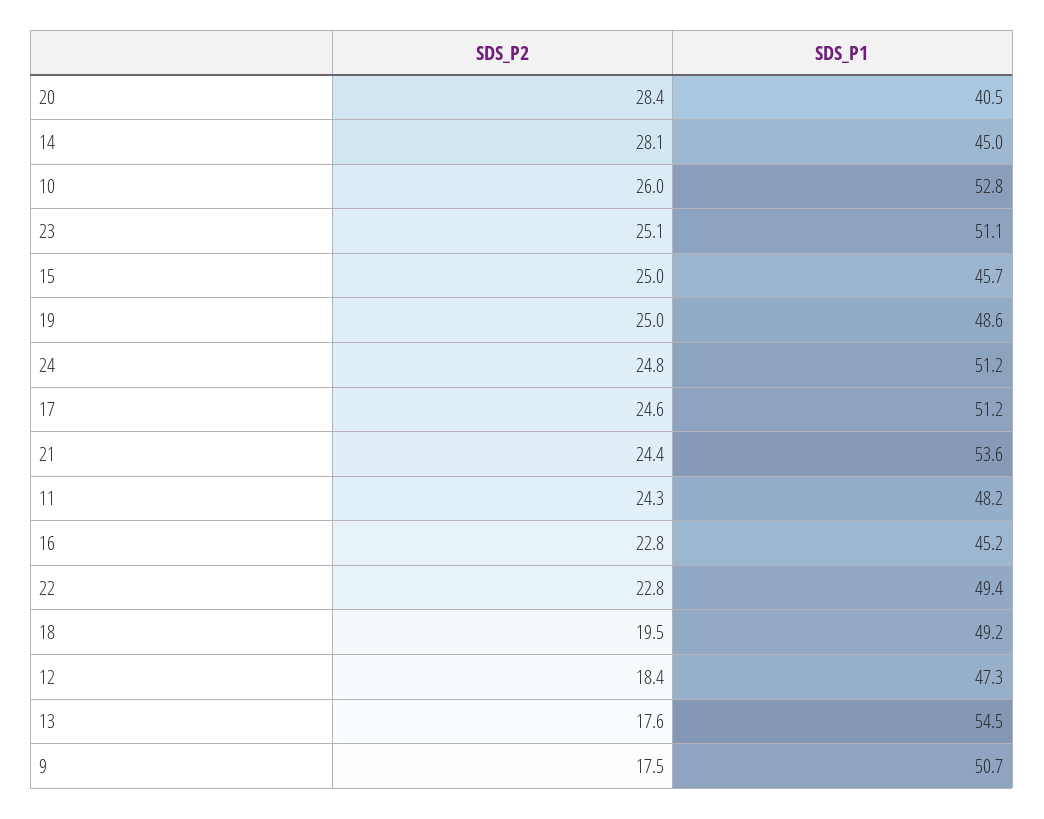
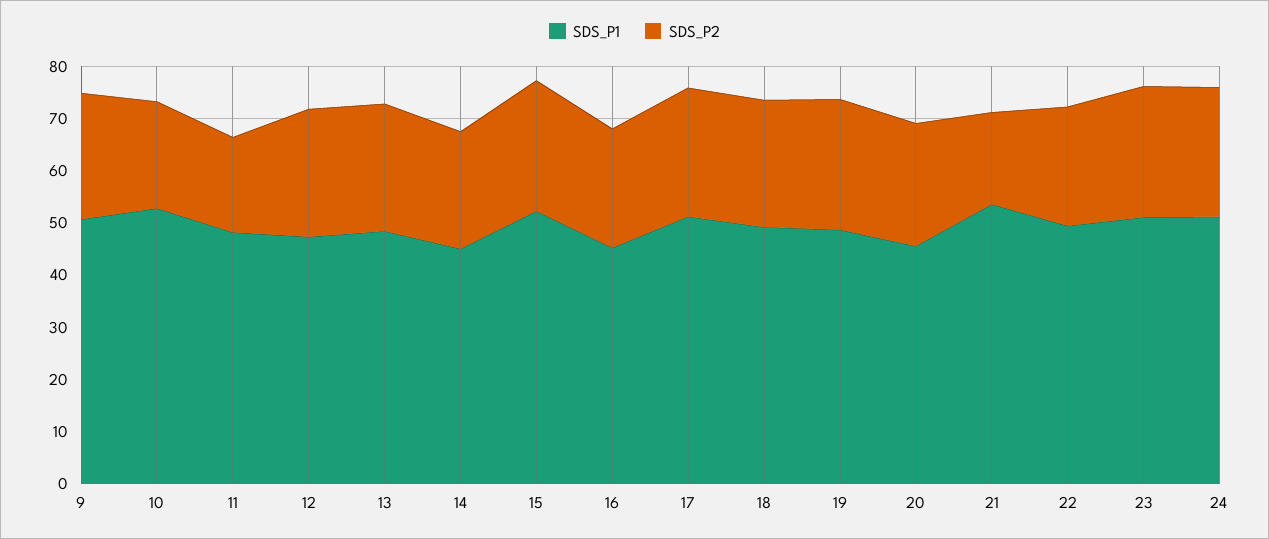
  {
    "SDS_P2": {
-     "20": 28.4,
+     "20": 24,
-     "14": 28.1,
+     "14": 22,
-     "10": 26,
+     "10": 20,
      "23": 25.1,
      "15": 25,
      "19": 25,
      "24": 24.8,
      "17": 24.6,
-     "21": 24.4,
+     "21": 18,
-     "11": 24.3,
+     "11": 18,
      "16": 22.8,
      "22": 22.8,
-     "18": 19.5,
+     "18": 24,
-     "12": 18.4,
+     "12": 24,
-     "13": 17.6,
+     "13": 24,
-     "9": 17.5
+     "9": 24
    },
    "SDS_P1": {
-     "20": 40.5,
+     "20": 46,
      "14": 45,
      "10": 52.8,
      "23": 51.1,
-     "15": 45.7,
+     "15": 52,
      "19": 48.6,
      "24": 51.2,
      "17": 51.2,
      "21": 53.6,
      "11": 48.2,
      "16": 45.2,
      "22": 49.4,
      "18": 49.2,
      "12": 47.3,
-     "13": 54.5,
+     "13": 48,
      "9": 50.7
    }
  }

